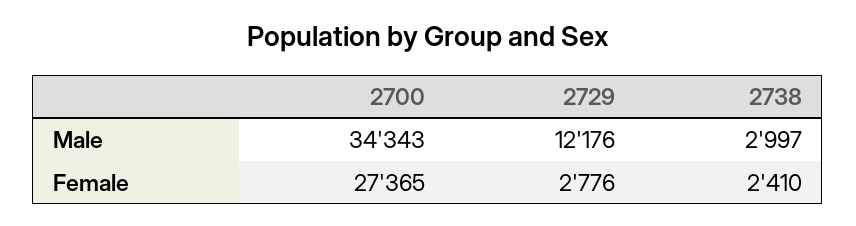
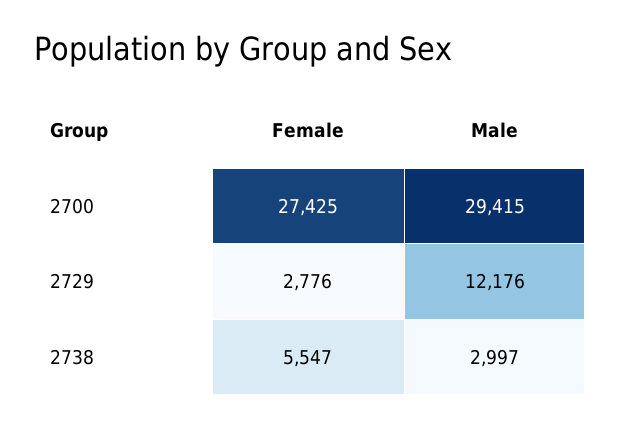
  {
    "2700": {
-     "Male": 34343,
+     "Male": 29415,
-     "Female": 27365
+     "Female": 27425
    },
    "2729": {
      "Male": 12176,
      "Female": 2776
    },
    "2738": {
      "Male": 2997,
-     "Female": 2410
+     "Female": 5547
    }
  }

